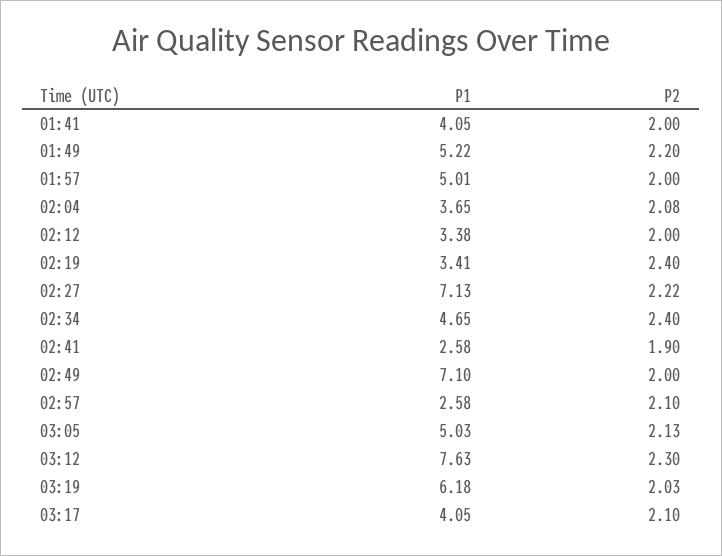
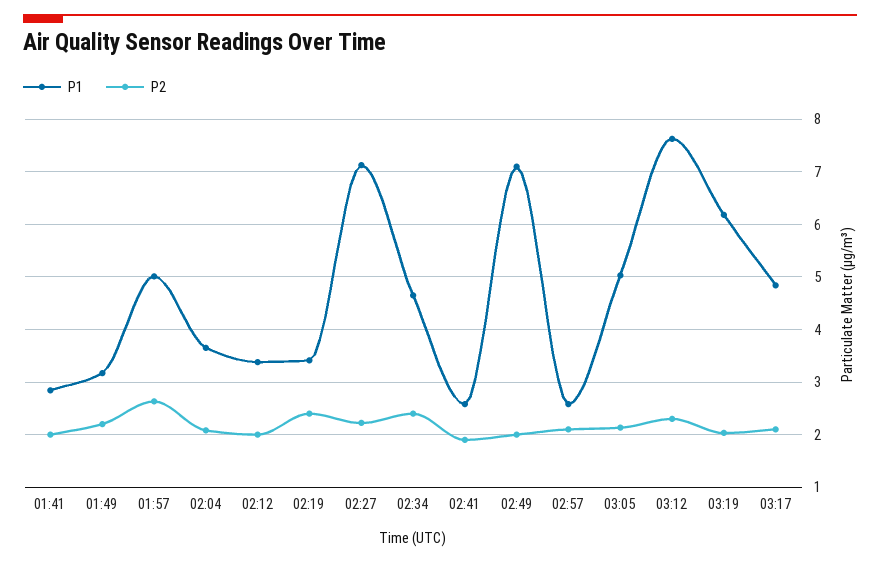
  {
    "P1": {
-     "01:41": 4.05,
+     "01:41": 2.8,
-     "01:49": 5.22,
+     "01:49": 3.2,
      "01:57": 5.01,
      "02:04": 3.65,
      "02:12": 3.38,
      "02:19": 3.41,
      "02:27": 7.13,
      "02:34": 4.65,
      "02:41": 2.58,
      "02:49": 7.1,
      "02:57": 2.58,
      "03:05": 5.03,
      "03:12": 7.63,
      "03:19": 6.18,
-     "03:17": 4.05
+     "03:17": 4.8
    },
    "P2": {
      "01:41": 2,
      "01:49": 2.2,
-     "01:57": 2,
+     "01:57": 2.6,
      "02:04": 2.08,
      "02:12": 2,
      "02:19": 2.4,
      "02:27": 2.22,
      "02:34": 2.4,
      "02:41": 1.9,
      "02:49": 2,
      "02:57": 2.1,
      "03:05": 2.13,
      "03:12": 2.3,
      "03:19": 2.03,
      "03:17": 2.1
    }
  }

